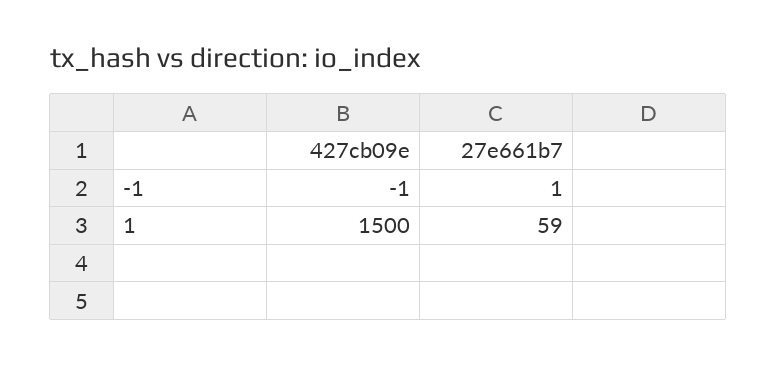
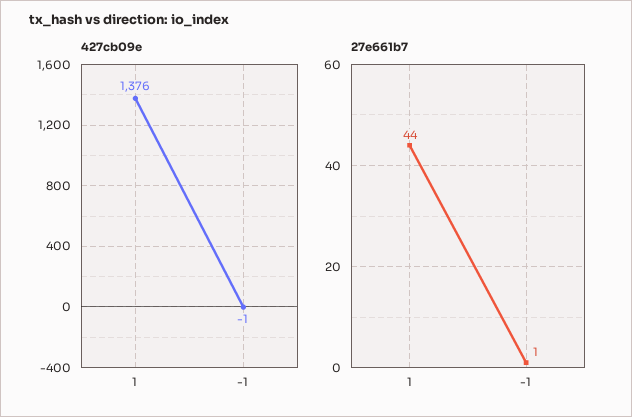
  {
    "427cb09e": {
      "-1": -1,
-     "1": 1500
+     "1": 1376
    },
    "27e661b7": {
      "-1": 1,
-     "1": 59
+     "1": 44
    }
  }

